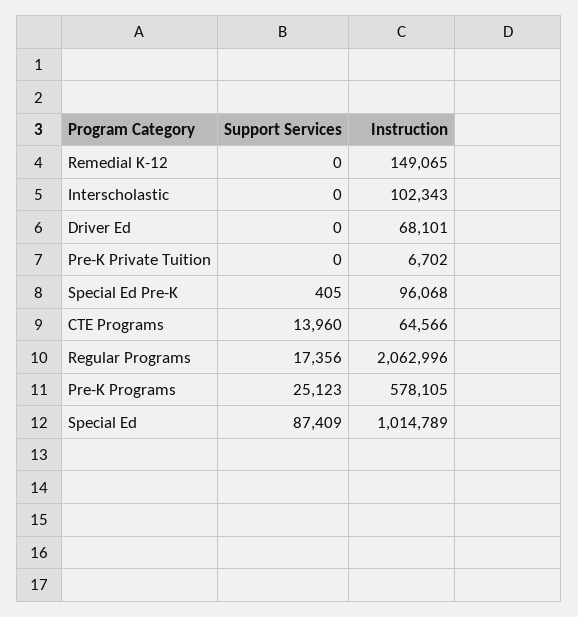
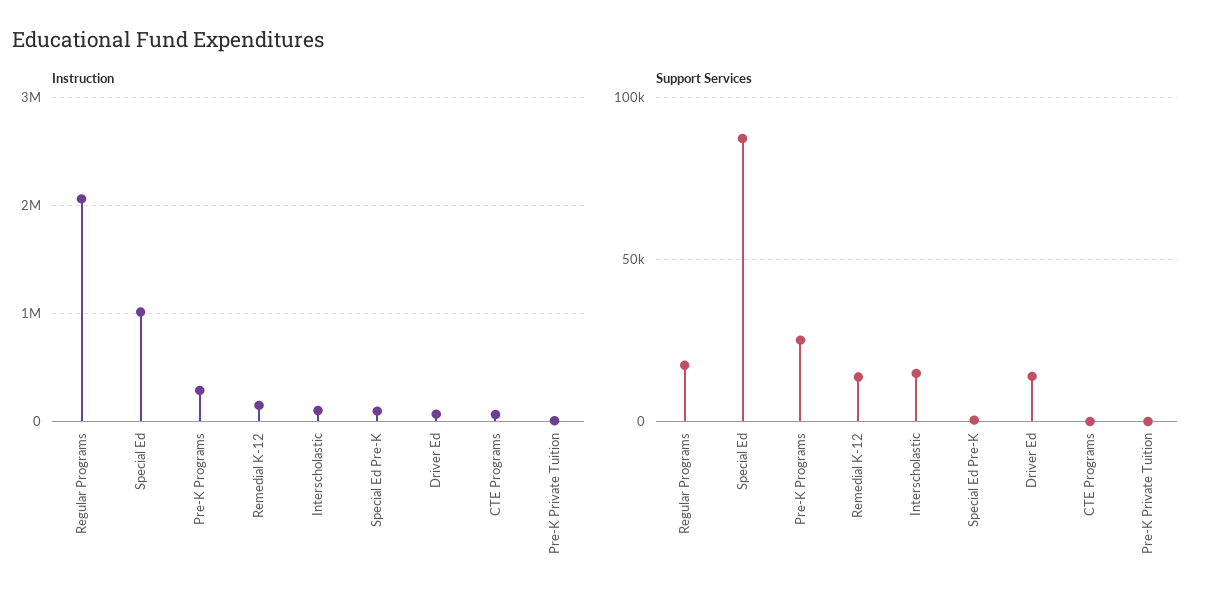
  {
    "Support Services": {
-     "Remedial K-12": 0,
+     "Remedial K-12": 15000,
-     "Interscholastic": 0,
+     "Interscholastic": 15000,
-     "Driver Ed": 0,
+     "Driver Ed": 15000,
      "Pre-K Private Tuition": 0,
      "Special Ed Pre-K": 405,
-     "CTE Programs": 13960,
+     "CTE Programs": 0,
      "Regular Programs": 17356,
      "Pre-K Programs": 25123,
      "Special Ed": 87409
    },
    "Instruction": {
      "Remedial K-12": 149065,
      "Interscholastic": 102343,
      "Driver Ed": 68101,
      "Pre-K Private Tuition": 6702,
      "Special Ed Pre-K": 96068,
      "CTE Programs": 64566,
      "Regular Programs": 2062996,
-     "Pre-K Programs": 578105,
+     "Pre-K Programs": 300000,
      "Special Ed": 1014789
    }
  }

